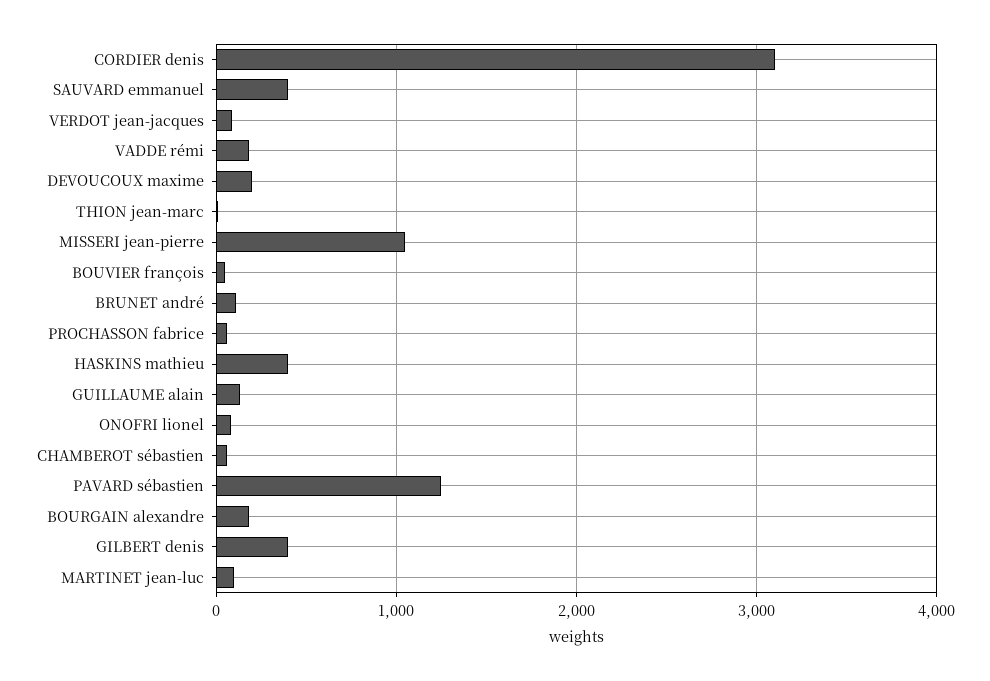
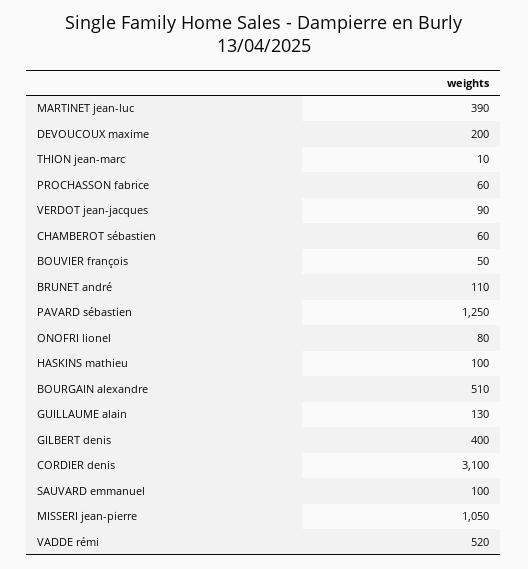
  {
    "CORDIER denis": 3100,
-   "SAUVARD emmanuel": 400,
+   "SAUVARD emmanuel": 100,
    "VERDOT jean-jacques": 90,
-   "VADDE rémi": 200,
+   "VADDE rémi": 520,
    "DEVOUCOUX maxime": 200,
    "THION jean-marc": 10,
    "MISSERI jean-pierre": 1050,
    "BOUVIER françois": 50,
    "BRUNET andré": 110,
    "PROCHASSON fabrice": 60,
-   "HASKINS mathieu": 400,
+   "HASKINS mathieu": 100,
    "GUILLAUME alain": 130,
    "ONOFRI lionel": 80,
    "CHAMBEROT sébastien": 60,
    "PAVARD sébastien": 1250,
-   "BOURGAIN alexandre": 200,
+   "BOURGAIN alexandre": 510,
    "GILBERT denis": 400,
-   "MARTINET jean-luc": 100
+   "MARTINET jean-luc": 390
  }

